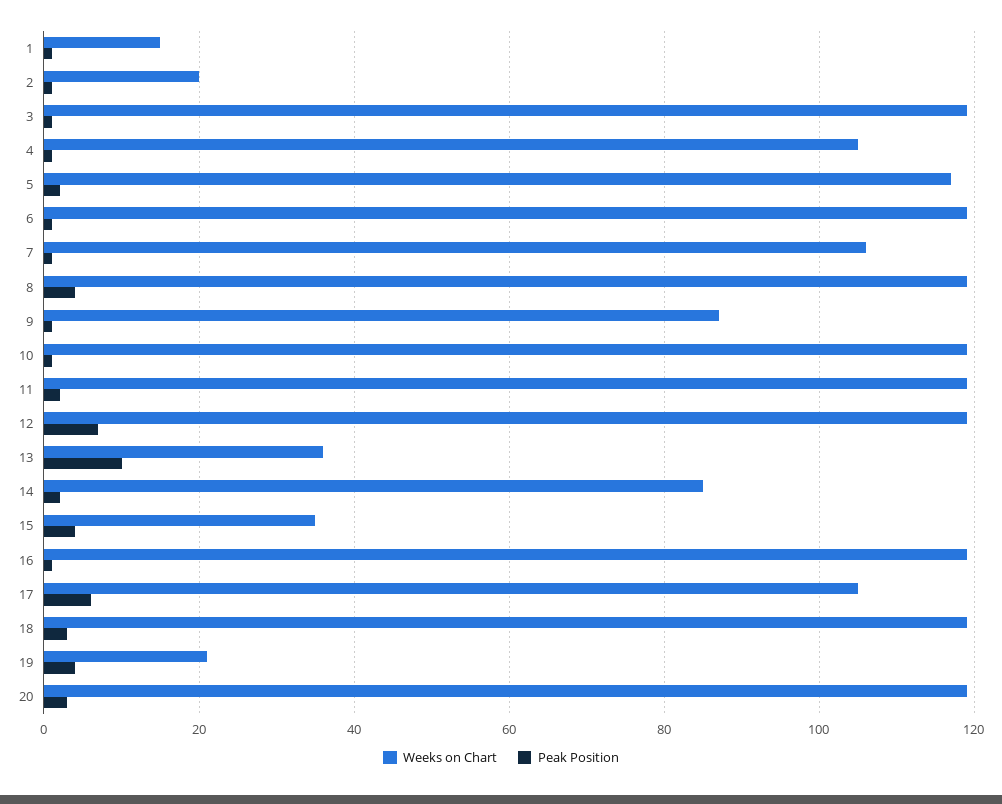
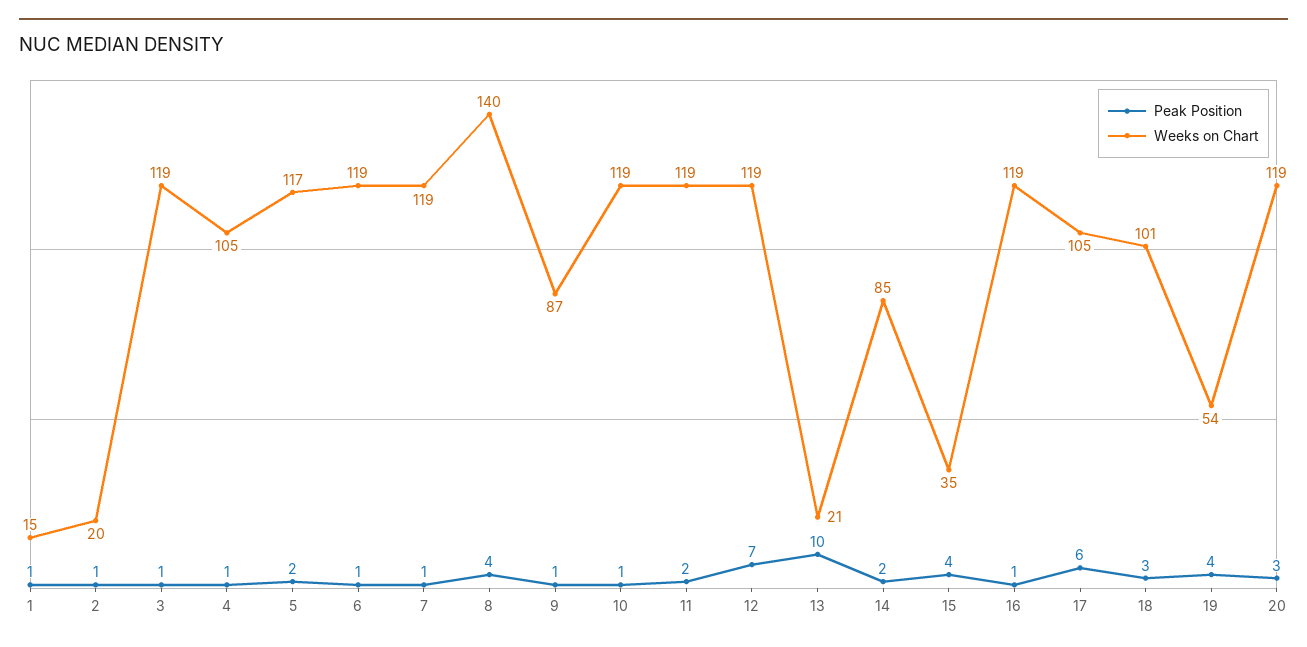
  {
    "Weeks on Chart": {
      "1": 15,
      "2": 20,
      "3": 119,
      "4": 105,
      "5": 117,
      "6": 119,
-     "7": 105,
+     "7": 119,
-     "8": 120,
+     "8": 140,
      "9": 87,
      "10": 119,
      "11": 119,
      "12": 119,
-     "13": 35,
+     "13": 21,
      "14": 85,
      "15": 35,
      "16": 119,
      "17": 105,
-     "18": 120,
+     "18": 101,
-     "19": 20,
+     "19": 54,
      "20": 119
    },
    "Peak Position": {
      "1": 1,
      "2": 1,
      "3": 1,
      "4": 1,
      "5": 2,
      "6": 1,
      "7": 1,
      "8": 4,
      "9": 1,
      "10": 1,
      "11": 2,
      "12": 7,
      "13": 10,
      "14": 2,
      "15": 4,
      "16": 1,
      "17": 6,
      "18": 3,
      "19": 4,
      "20": 3
    }
  }

